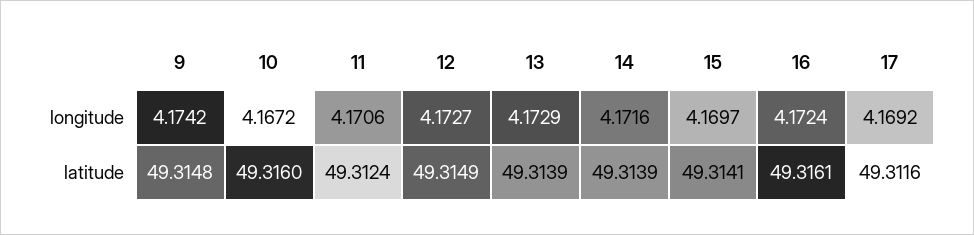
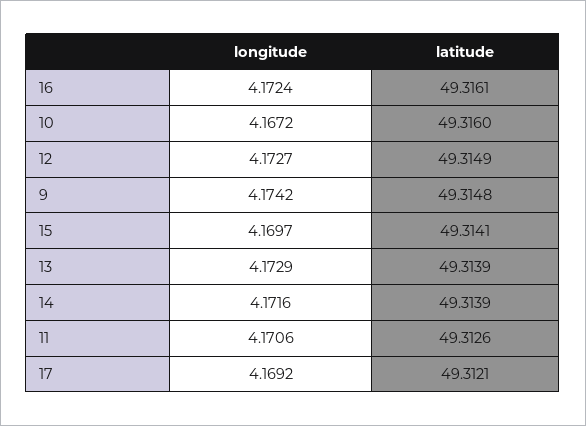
  {
    "9": {
      "longitude": 4.1742,
      "latitude": 49.3148
    },
    "10": {
      "longitude": 4.1672,
      "latitude": 49.316
    },
    "11": {
      "longitude": 4.1706,
-     "latitude": 49.3124
+     "latitude": 49.3126
    },
    "12": {
      "longitude": 4.1727,
      "latitude": 49.3149
    },
    "13": {
      "longitude": 4.1729,
      "latitude": 49.3139
    },
    "14": {
      "longitude": 4.1716,
      "latitude": 49.3139
    },
    "15": {
      "longitude": 4.1697,
      "latitude": 49.3141
    },
    "16": {
      "longitude": 4.1724,
      "latitude": 49.3161
    },
    "17": {
      "longitude": 4.1692,
-     "latitude": 49.3116
+     "latitude": 49.3121
    }
  }

